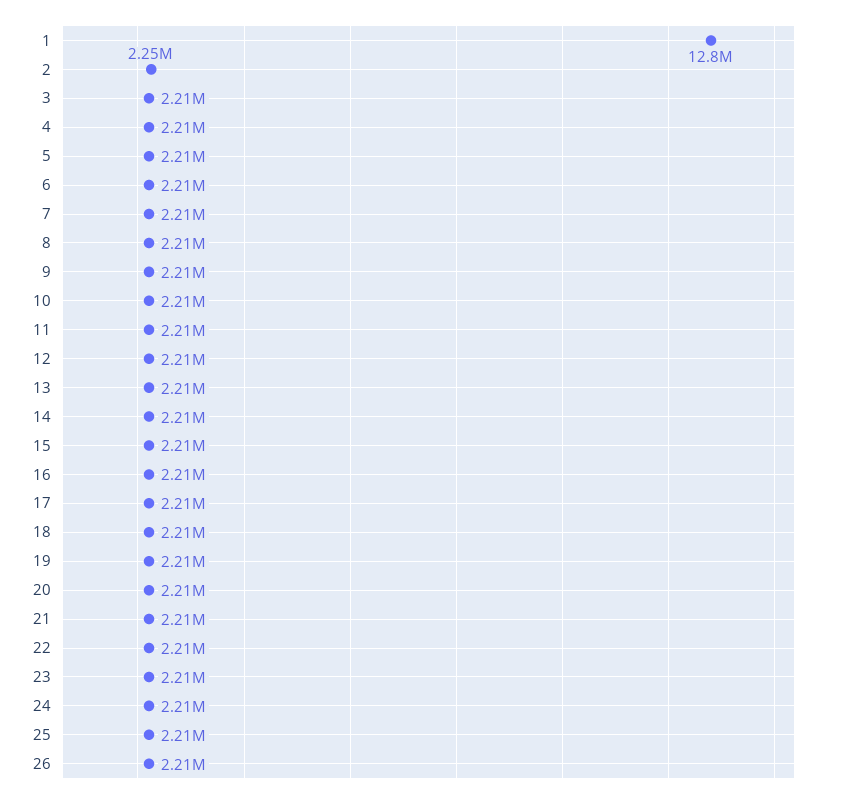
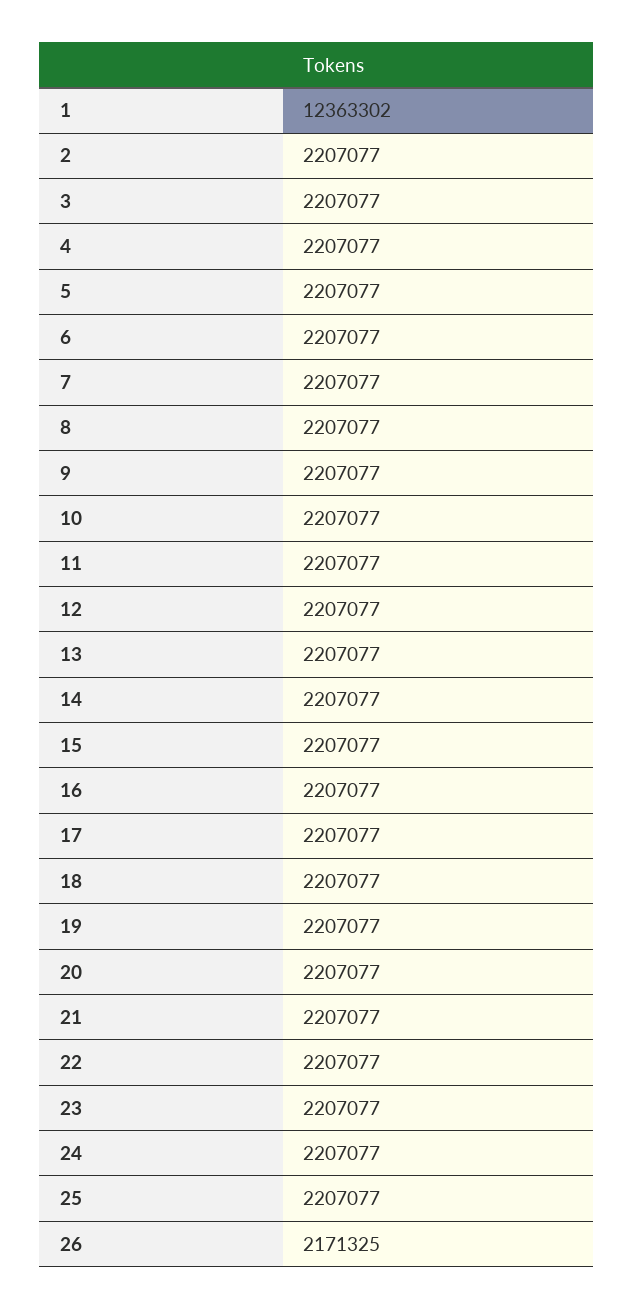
  {
-   "1": 12800000,
+   "1": 12363302,
-   "2": 2250000,
+   "2": 2207077,
    "3": 2207077,
    "4": 2207077,
    "5": 2207077,
    "6": 2207077,
    "7": 2207077,
    "8": 2207077,
    "9": 2207077,
    "10": 2207077,
    "11": 2207077,
    "12": 2207077,
    "13": 2207077,
    "14": 2207077,
    "15": 2207077,
    "16": 2207077,
    "17": 2207077,
    "18": 2207077,
    "19": 2207077,
    "20": 2207077,
    "21": 2207077,
    "22": 2207077,
    "23": 2207077,
    "24": 2207077,
    "25": 2207077,
-   "26": 2210000
+   "26": 2171325
  }

